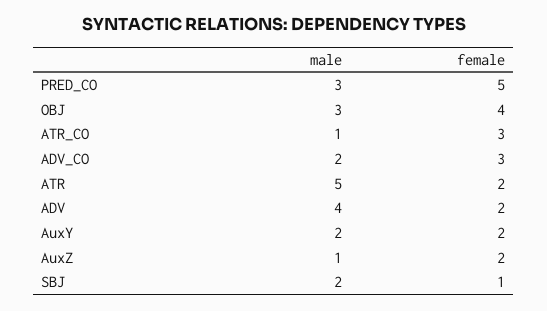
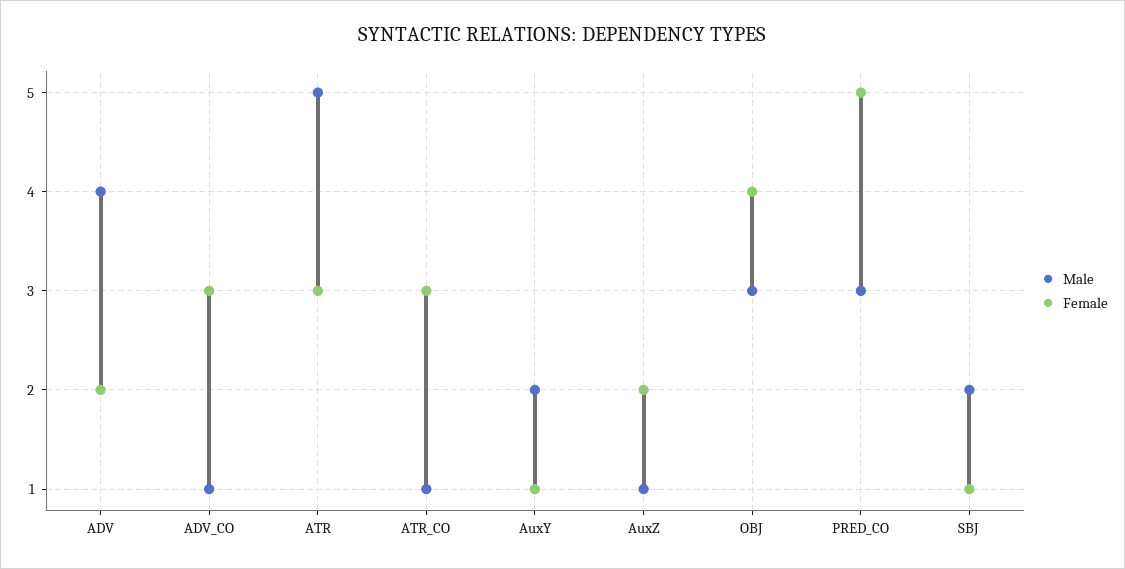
  {
    "male": {
      "PRED_CO": 3,
      "OBJ": 3,
      "ATR_CO": 1,
-     "ADV_CO": 2,
+     "ADV_CO": 1,
      "ATR": 5,
      "ADV": 4,
      "AuxY": 2,
      "AuxZ": 1,
      "SBJ": 2
    },
    "female": {
      "PRED_CO": 5,
      "OBJ": 4,
      "ATR_CO": 3,
      "ADV_CO": 3,
-     "ATR": 2,
+     "ATR": 3,
      "ADV": 2,
-     "AuxY": 2,
+     "AuxY": 1,
      "AuxZ": 2,
      "SBJ": 1
    }
  }

